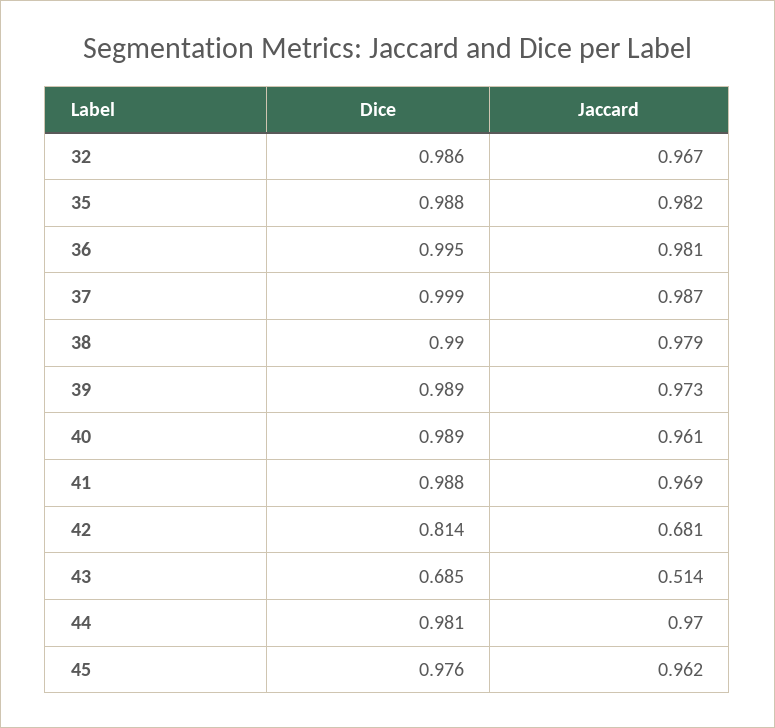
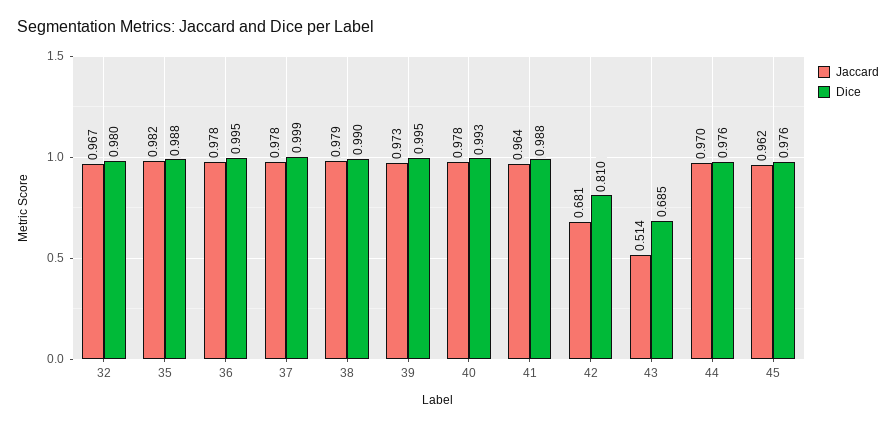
  {
    "Dice": {
-     "32": 0.986,
+     "32": 0.98,
      "35": 0.988,
      "36": 0.995,
      "37": 0.999,
      "38": 0.99,
-     "39": 0.989,
+     "39": 0.995,
-     "40": 0.989,
+     "40": 0.993,
      "41": 0.988,
-     "42": 0.814,
+     "42": 0.81,
      "43": 0.685,
-     "44": 0.981,
+     "44": 0.976,
      "45": 0.976
    },
    "Jaccard": {
      "32": 0.967,
      "35": 0.982,
-     "36": 0.981,
+     "36": 0.978,
-     "37": 0.987,
+     "37": 0.978,
      "38": 0.979,
      "39": 0.973,
-     "40": 0.961,
+     "40": 0.978,
-     "41": 0.969,
+     "41": 0.964,
      "42": 0.681,
      "43": 0.514,
      "44": 0.97,
      "45": 0.962
    }
  }

